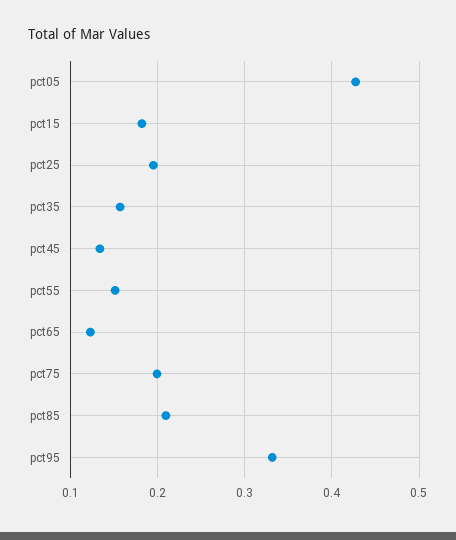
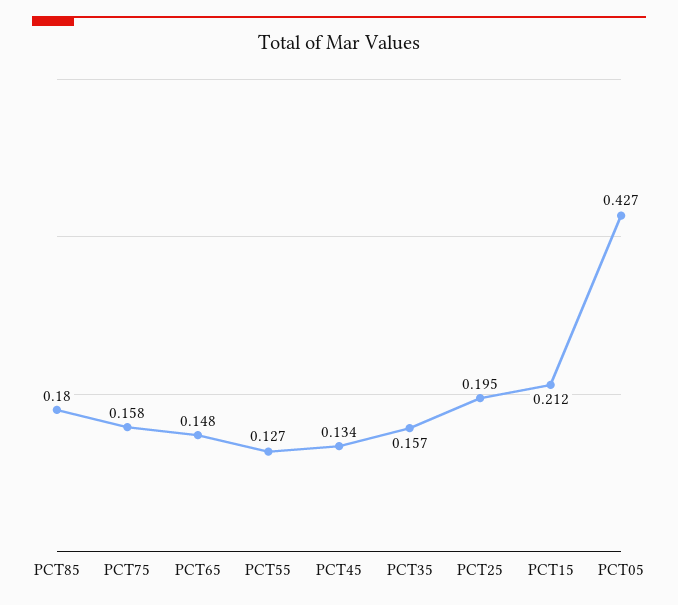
  {
    "pct05": 0.427,
-   "pct15": 0.18,
+   "pct15": 0.212,
    "pct25": 0.195,
    "pct35": 0.157,
    "pct45": 0.134,
-   "pct55": 0.15,
+   "pct55": 0.127,
-   "pct65": 0.12,
+   "pct65": 0.148,
-   "pct75": 0.2,
+   "pct75": 0.158,
-   "pct85": 0.21,
+   "pct85": 0.18
-   "pct95": 0.33
  }

